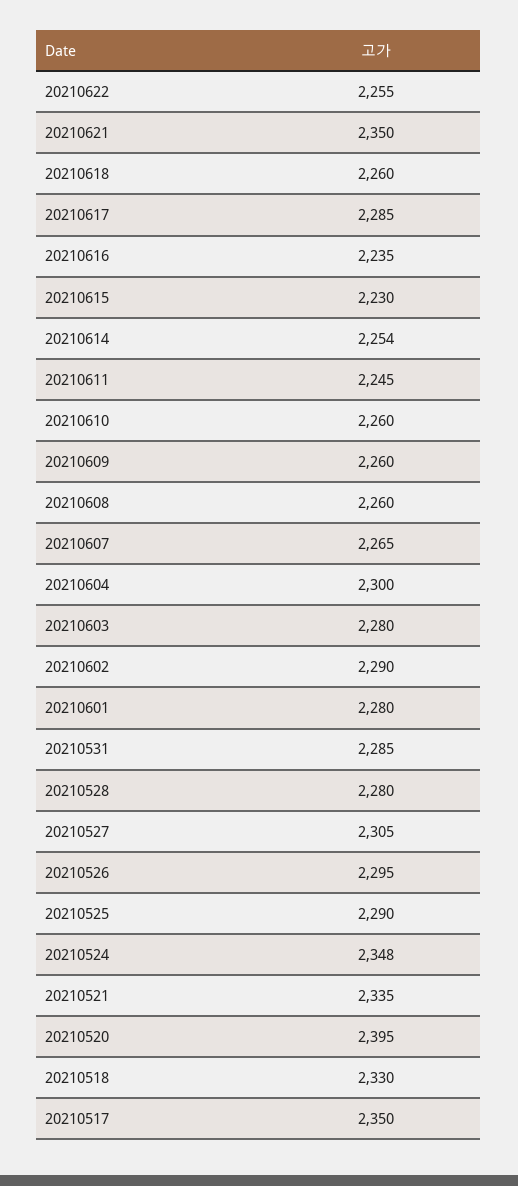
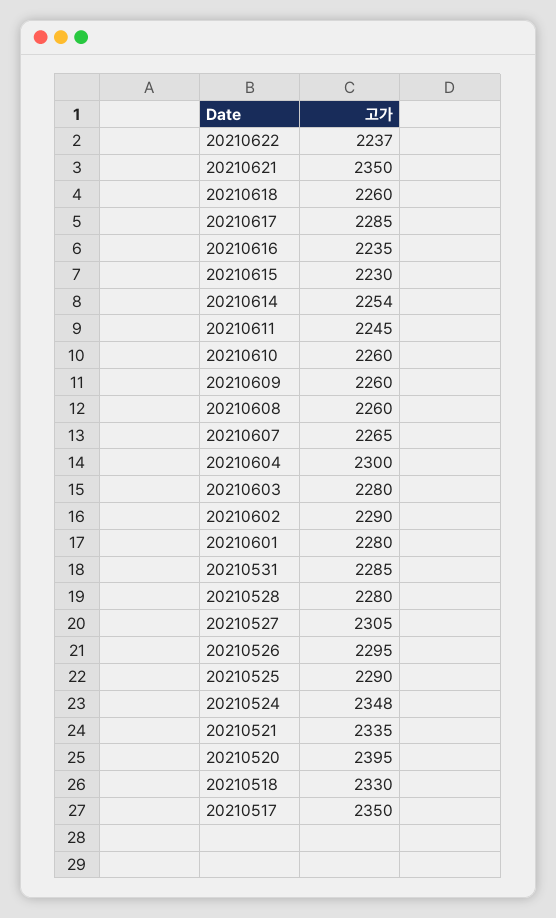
  {
-   "20210622": 2255,
+   "20210622": 2237,
    "20210621": 2350,
    "20210618": 2260,
    "20210617": 2285,
    "20210616": 2235,
    "20210615": 2230,
    "20210614": 2254,
    "20210611": 2245,
    "20210610": 2260,
    "20210609": 2260,
    "20210608": 2260,
    "20210607": 2265,
    "20210604": 2300,
    "20210603": 2280,
    "20210602": 2290,
    "20210601": 2280,
    "20210531": 2285,
    "20210528": 2280,
    "20210527": 2305,
    "20210526": 2295,
    "20210525": 2290,
    "20210524": 2348,
    "20210521": 2335,
    "20210520": 2395,
    "20210518": 2330,
    "20210517": 2350
  }

